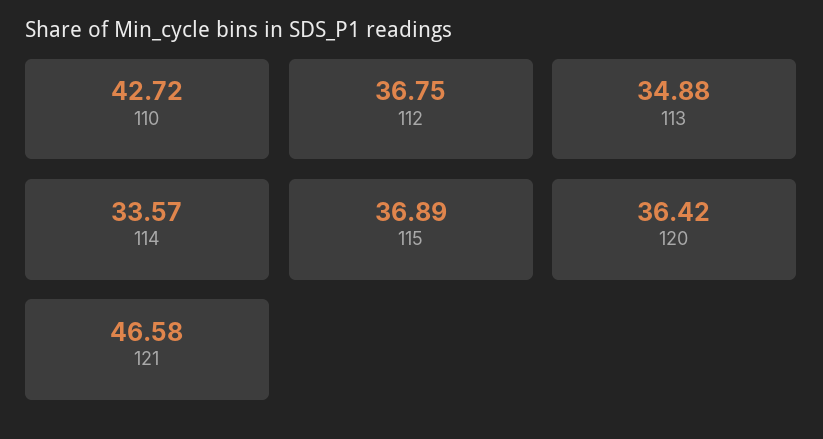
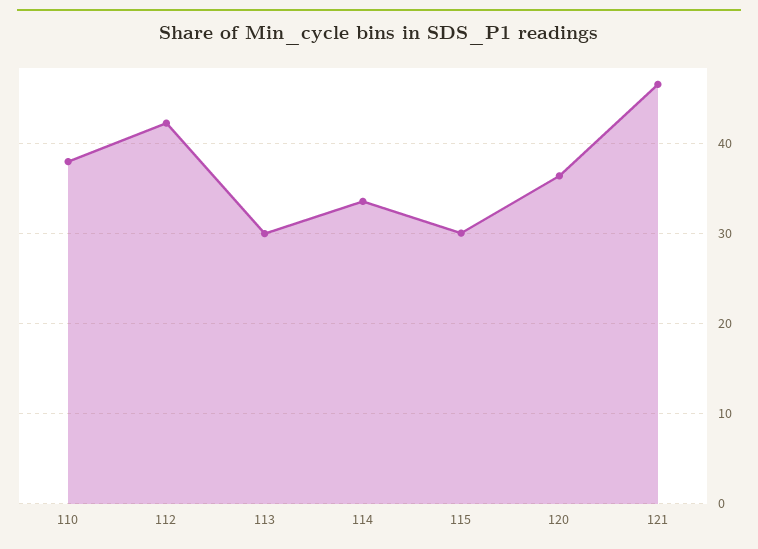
  {
-   "110": 42.72,
+   "110": 38,
-   "112": 36.75,
+   "112": 42,
-   "113": 34.88,
+   "113": 30,
    "114": 33.57,
-   "115": 36.89,
+   "115": 30,
    "120": 36.42,
    "121": 46.58
  }

